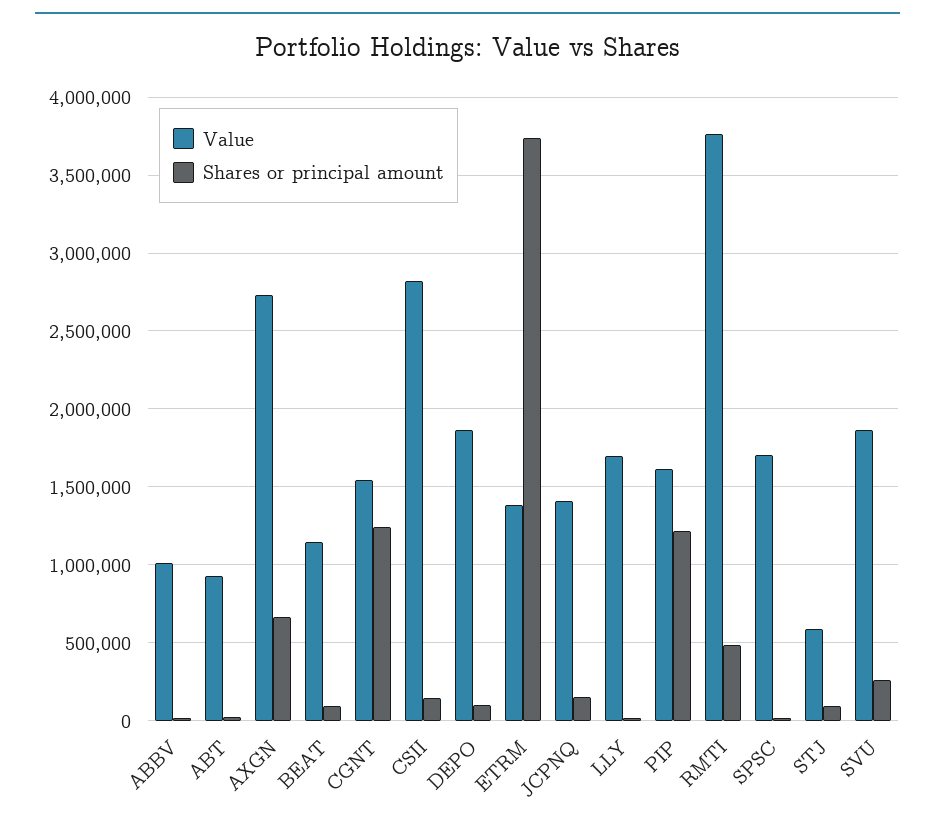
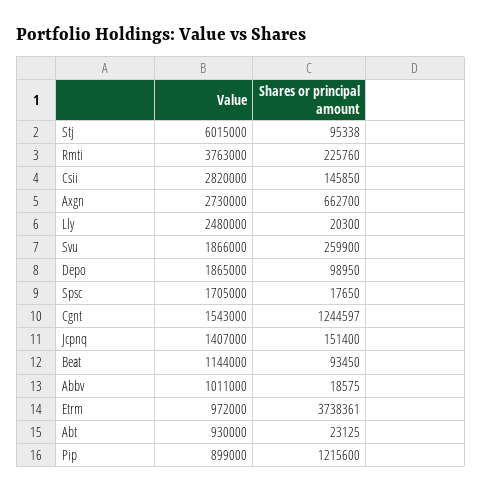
  {
    "Value": {
      "ABBV": 1011000,
      "ABT": 930000,
      "AXGN": 2730000,
      "BEAT": 1144000,
      "CGNT": 1543000,
      "CSII": 2820000,
      "DEPO": 1865000,
-     "ETRM": 1400000,
+     "ETRM": 972000,
      "JCPNQ": 1407000,
-     "LLY": 1700000,
+     "LLY": 2480000,
-     "PIP": 1600000,
+     "PIP": 899000,
      "RMTI": 3763000,
      "SPSC": 1705000,
-     "STJ": 600000,
+     "STJ": 6015000,
      "SVU": 1866000
    },
    "Shares or principal amount": {
      "ABBV": 18575,
      "ABT": 23125,
      "AXGN": 662700,
      "BEAT": 93450,
      "CGNT": 1244597,
      "CSII": 145850,
      "DEPO": 98950,
      "ETRM": 3738361,
      "JCPNQ": 151400,
      "LLY": 20300,
      "PIP": 1215600,
-     "RMTI": 500000,
+     "RMTI": 225760,
      "SPSC": 17650,
      "STJ": 95338,
      "SVU": 259900
    }
  }

